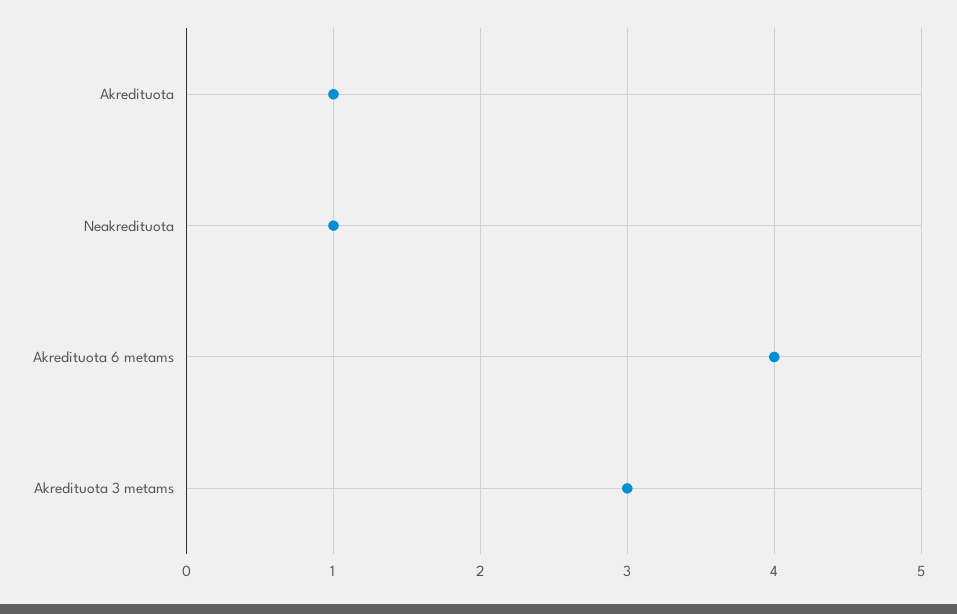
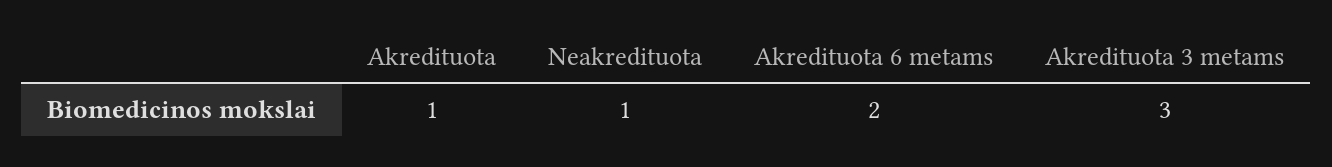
  {
    "Akredituota": 1,
    "Neakredituota": 1,
-   "Akredituota 6 metams": 4,
+   "Akredituota 6 metams": 2,
    "Akredituota 3 metams": 3
  }

